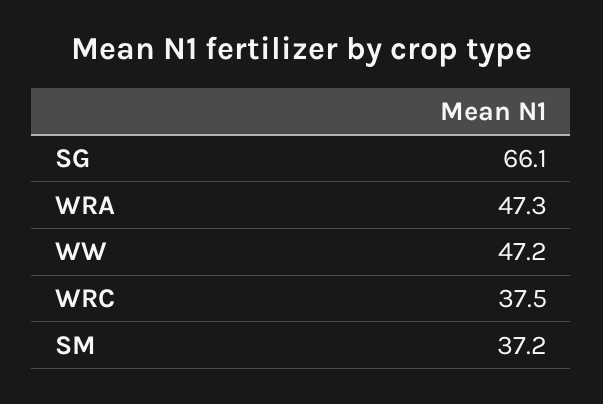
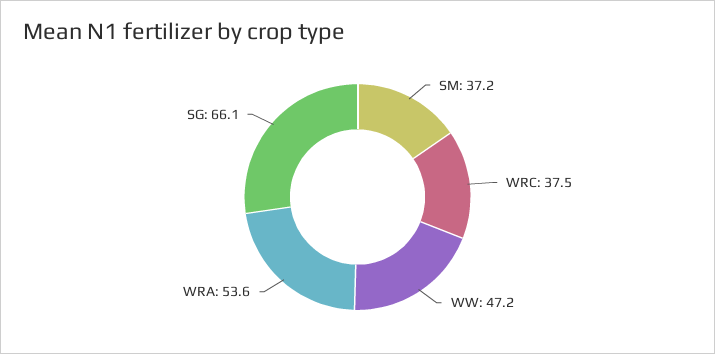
  {
    "SG": 66.1,
-   "WRA": 47.3,
+   "WRA": 53.6,
    "WW": 47.2,
    "WRC": 37.5,
    "SM": 37.2
  }

